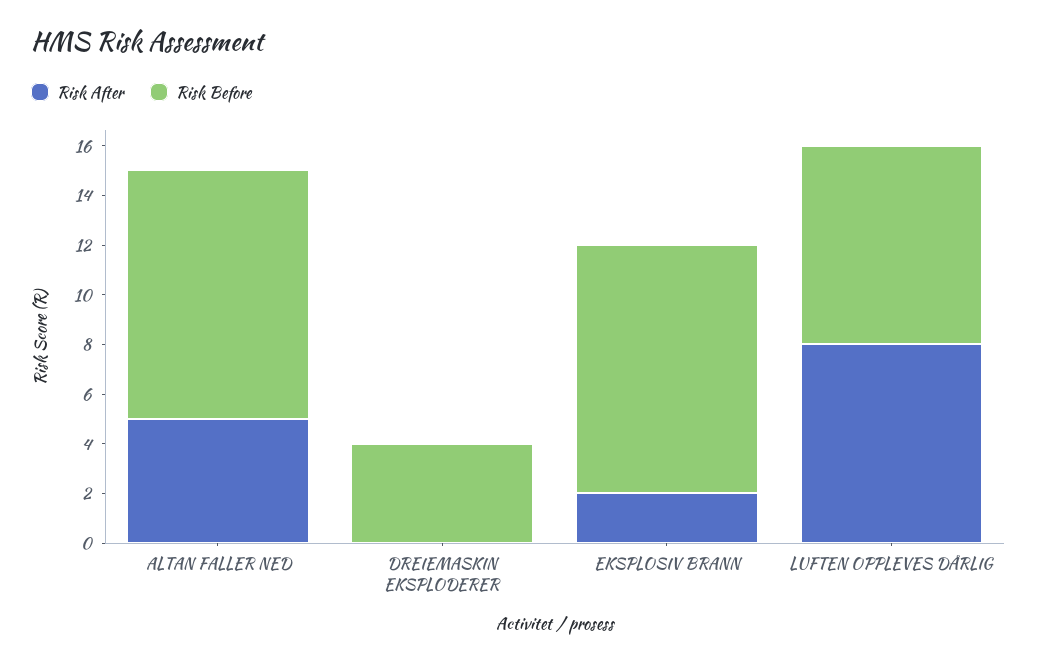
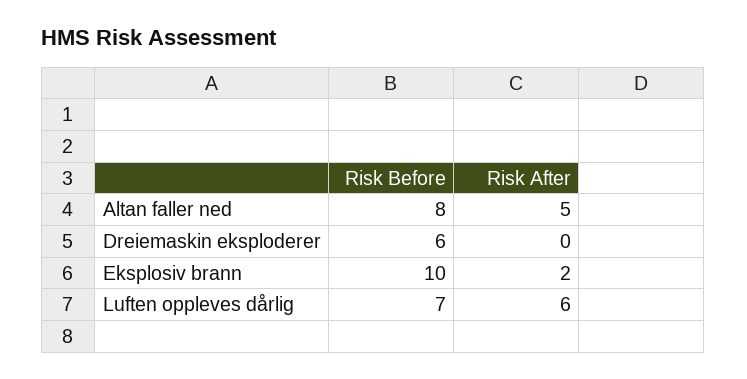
  {
    "Risk After": {
      "ALTAN FALLER NED": 5,
      "DREIEMASKIN EKSPLODERER": 0,
      "EKSPLOSIV BRANN": 2,
-     "LUFTEN OPPLEVES DÅRLIG": 8
+     "LUFTEN OPPLEVES DÅRLIG": 6
    },
    "Risk Before": {
-     "ALTAN FALLER NED": 10,
+     "ALTAN FALLER NED": 8,
-     "DREIEMASKIN EKSPLODERER": 4,
+     "DREIEMASKIN EKSPLODERER": 6,
      "EKSPLOSIV BRANN": 10,
-     "LUFTEN OPPLEVES DÅRLIG": 8
+     "LUFTEN OPPLEVES DÅRLIG": 7
    }
  }

